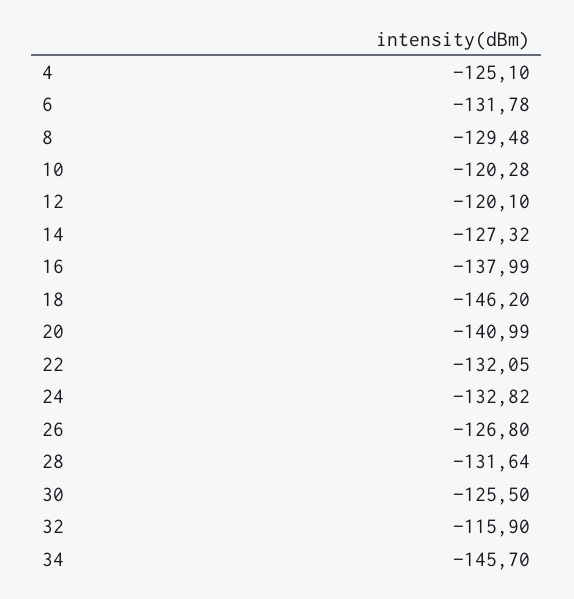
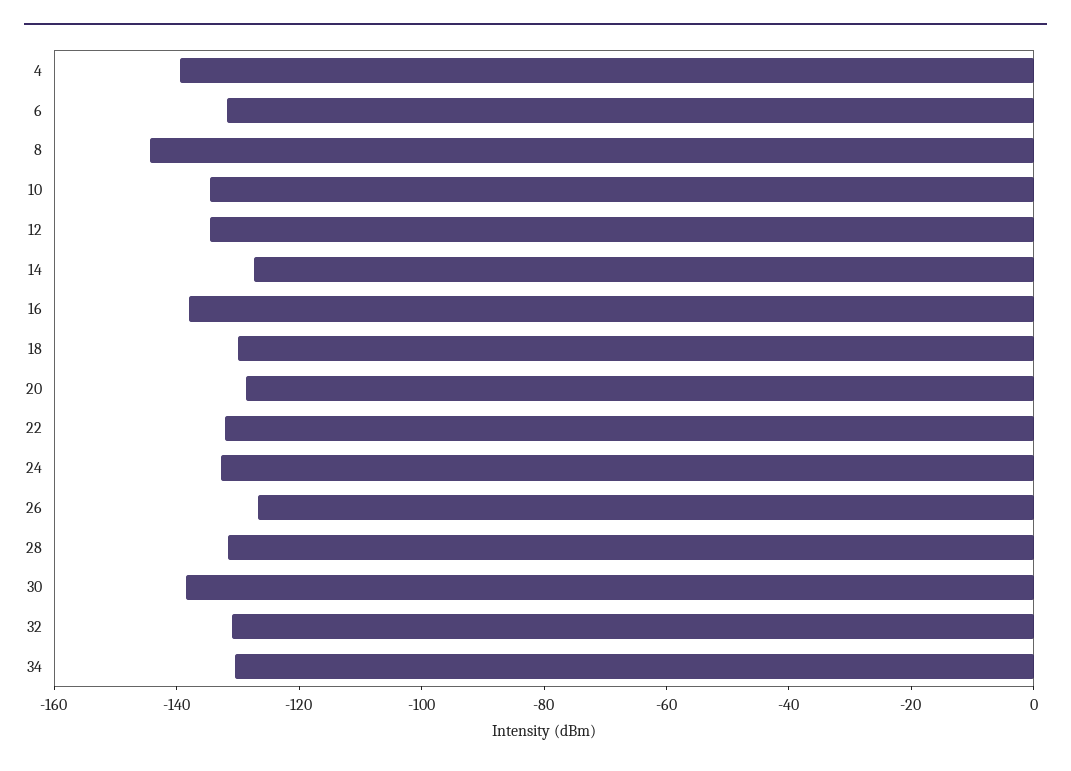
  {
-   "4": -125.1,
+   "4": -140,
    "6": -131.78,
-   "8": -129.48,
+   "8": -145,
-   "10": -120.28,
+   "10": -135,
-   "12": -120.1,
+   "12": -135,
    "14": -127.32,
    "16": -137.99,
-   "18": -146.2,
+   "18": -130,
-   "20": -140.99,
+   "20": -130,
    "22": -132.05,
    "24": -132.82,
    "26": -126.8,
    "28": -131.64,
-   "30": -125.5,
+   "30": -140,
-   "32": -115.9,
+   "32": -130,
-   "34": -145.7
+   "34": -130
  }

